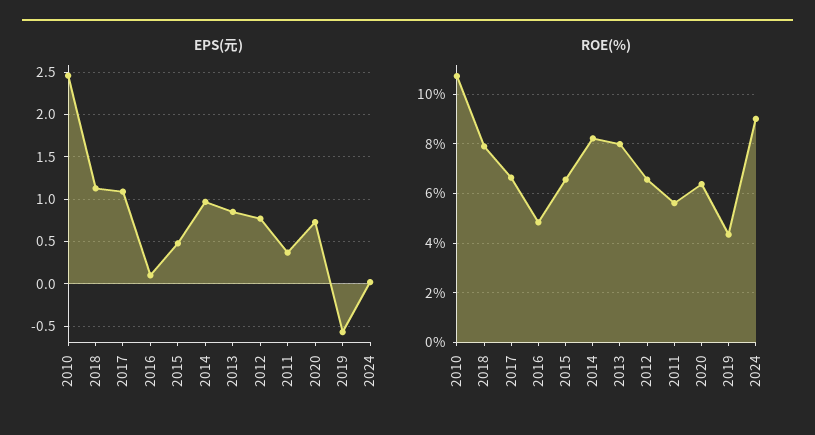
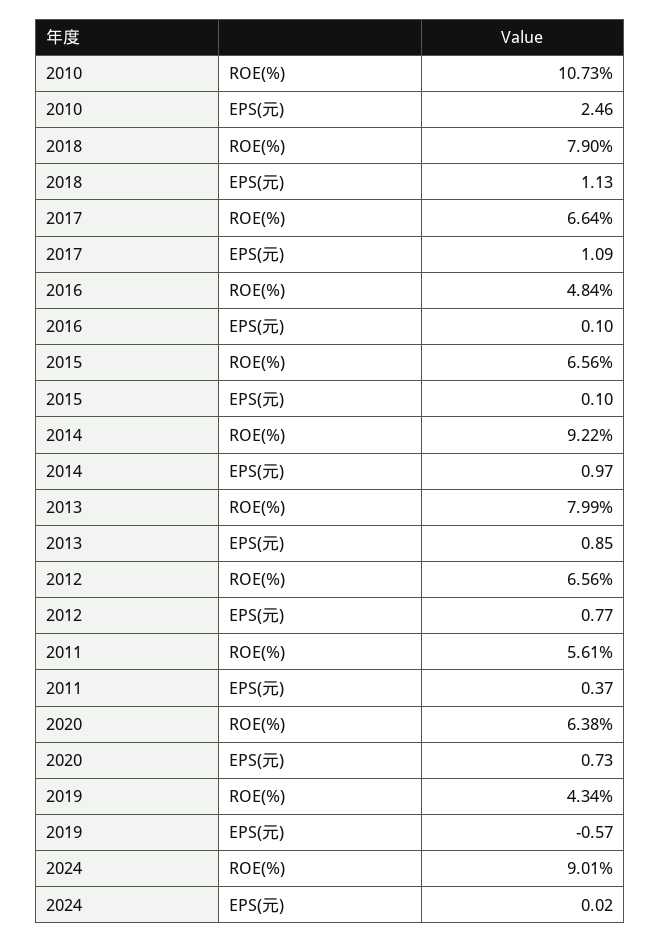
  {
    "EPS(元)": {
      "2010": 2.46,
      "2018": 1.13,
      "2017": 1.09,
      "2016": 0.1,
-     "2015": 0.5,
+     "2015": 0.1,
      "2014": 0.97,
      "2013": 0.85,
      "2012": 0.77,
      "2011": 0.37,
      "2020": 0.73,
      "2019": -0.57,
      "2024": 0.02
    },
    "ROE(%)": {
      "2010": 10.73,
      "2018": 7.9,
      "2017": 6.64,
      "2016": 4.84,
      "2015": 6.56,
-     "2014": 8.25,
+     "2014": 9.22,
      "2013": 7.99,
      "2012": 6.56,
      "2011": 5.61,
      "2020": 6.38,
      "2019": 4.34,
      "2024": 9.01
    }
  }

